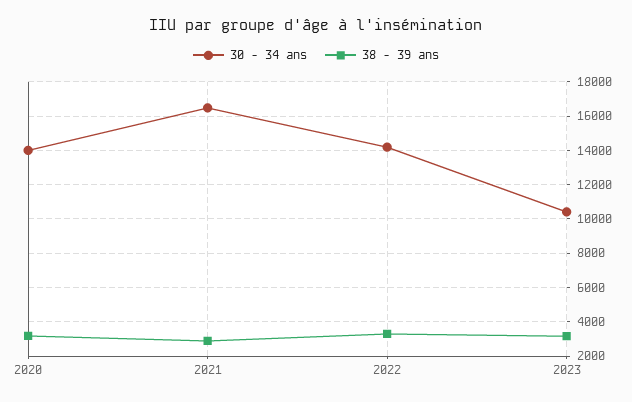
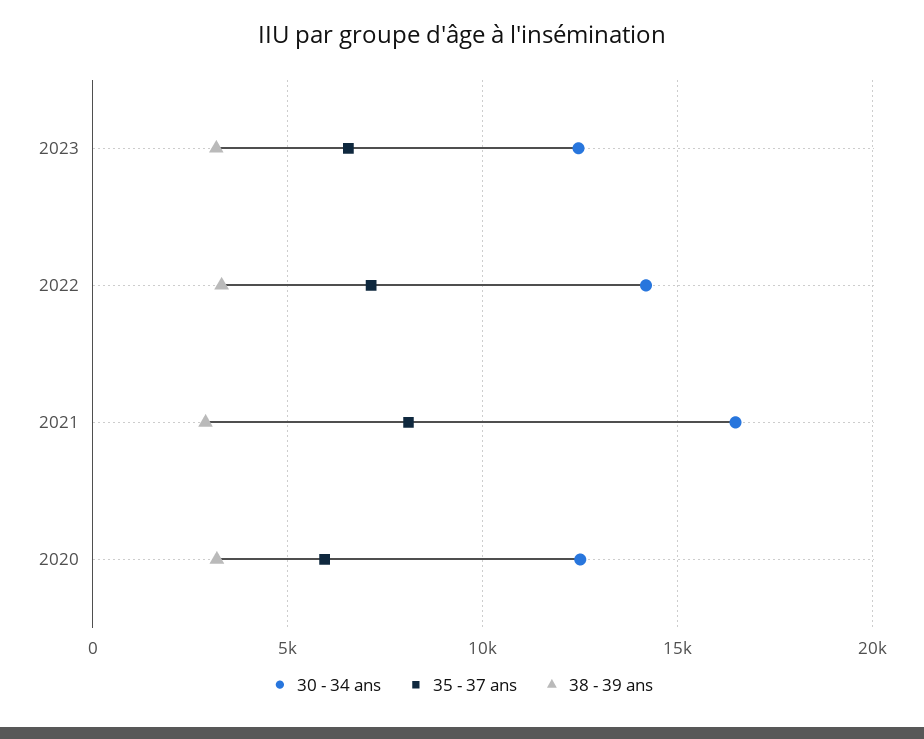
  {
    "30 - 34 ans": {
-     "2020": 14000,
+     "2020": 12500,
      "2021": 16500,
      "2022": 14000,
-     "2023": 10500
+     "2023": 12500
    },
    "38 - 39 ans": {
      "2020": 3000,
      "2021": 3000,
      "2022": 3500,
      "2023": 3000
-   }
+   },
+   "35 - 37 ans": {
+     "2023": 6500,
+     "2022": 7000,
+     "2021": 8000,
+     "2020": 6000
+   }
  }

